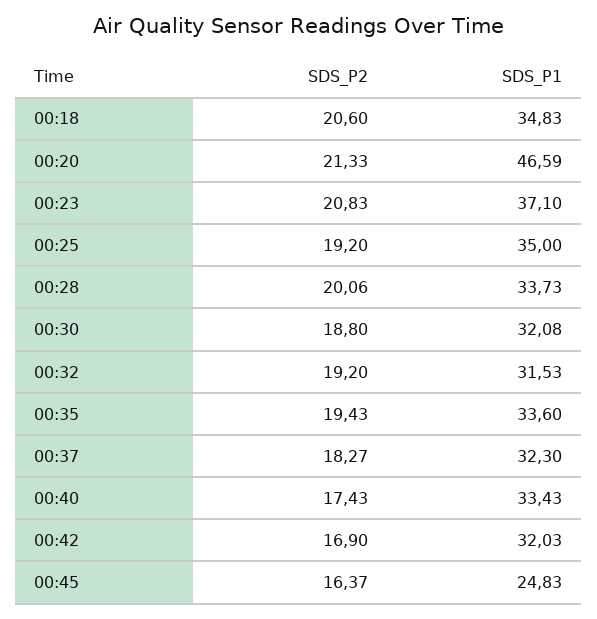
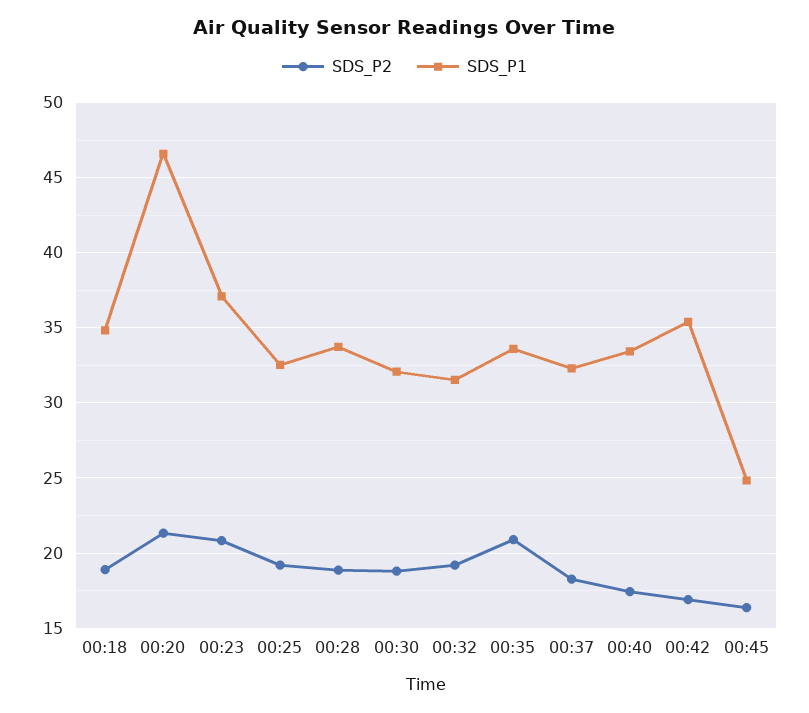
  {
    "SDS_P2": {
-     "00:18": 20.6,
+     "00:18": 19,
      "00:20": 21.33,
      "00:23": 20.83,
      "00:25": 19.2,
-     "00:28": 20.06,
+     "00:28": 19,
      "00:30": 18.8,
      "00:32": 19.2,
-     "00:35": 19.43,
+     "00:35": 21,
      "00:37": 18.27,
      "00:40": 17.43,
      "00:42": 16.9,
      "00:45": 16.37
    },
    "SDS_P1": {
      "00:18": 34.83,
      "00:20": 46.59,
      "00:23": 37.1,
-     "00:25": 35,
+     "00:25": 32.5,
      "00:28": 33.73,
      "00:30": 32.08,
      "00:32": 31.53,
      "00:35": 33.6,
      "00:37": 32.3,
      "00:40": 33.43,
-     "00:42": 32.03,
+     "00:42": 35.5,
      "00:45": 24.83
    }
  }

